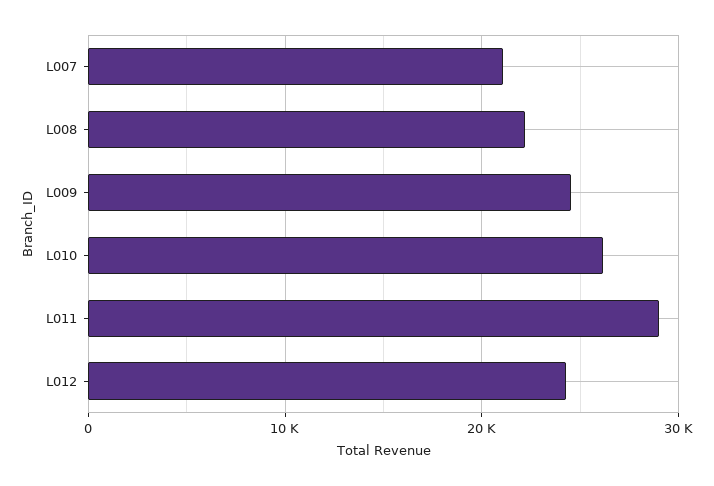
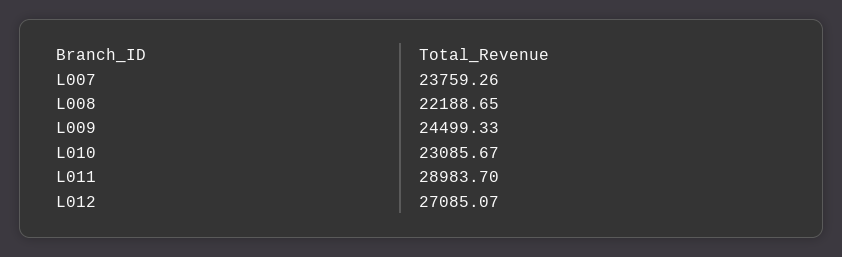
  {
-   "L007": 21000,
+   "L007": 23759.26,
    "L008": 22188.65,
    "L009": 24499.33,
-   "L010": 26000,
+   "L010": 23085.67,
    "L011": 28983.7,
-   "L012": 24000
+   "L012": 27085.07
  }

